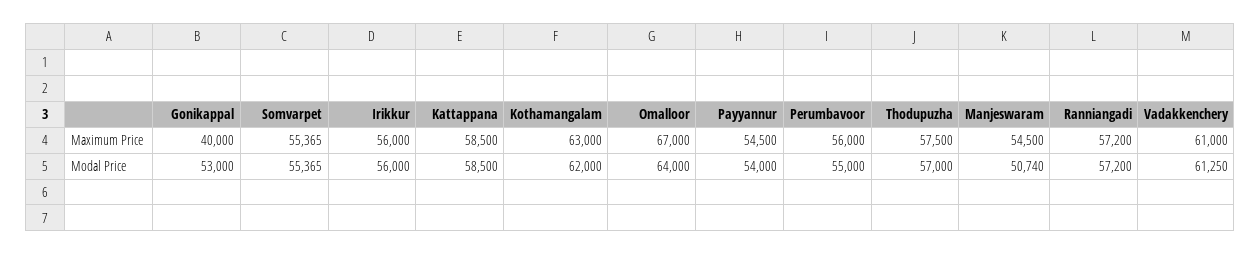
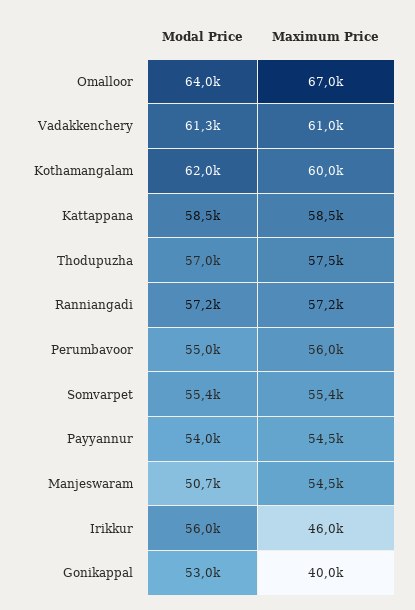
  {
    "Gonikappal": {
      "Maximum Price": 40000,
      "Modal Price": 53000
    },
    "Somvarpet": {
      "Maximum Price": 55365,
      "Modal Price": 55365
    },
    "Irikkur": {
-     "Maximum Price": 56000,
+     "Maximum Price": 46000,
      "Modal Price": 56000
    },
    "Kattappana": {
      "Maximum Price": 58500,
      "Modal Price": 58500
    },
    "Kothamangalam": {
-     "Maximum Price": 63000,
+     "Maximum Price": 60000,
      "Modal Price": 62000
    },
    "Omalloor": {
      "Maximum Price": 67000,
      "Modal Price": 64000
    },
    "Payyannur": {
      "Maximum Price": 54500,
      "Modal Price": 54000
    },
    "Perumbavoor": {
      "Maximum Price": 56000,
      "Modal Price": 55000
    },
    "Thodupuzha": {
      "Maximum Price": 57500,
      "Modal Price": 57000
    },
    "Manjeswaram": {
      "Maximum Price": 54500,
      "Modal Price": 50740
    },
    "Ranniangadi": {
      "Maximum Price": 57200,
      "Modal Price": 57200
    },
    "Vadakkenchery": {
      "Maximum Price": 61000,
      "Modal Price": 61250
    }
  }

